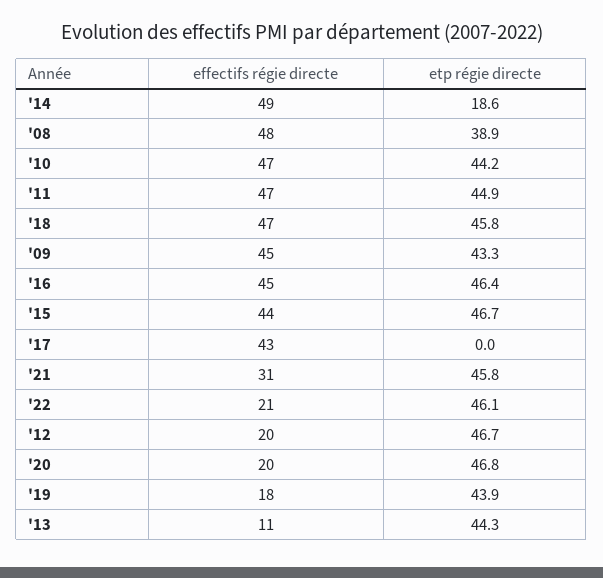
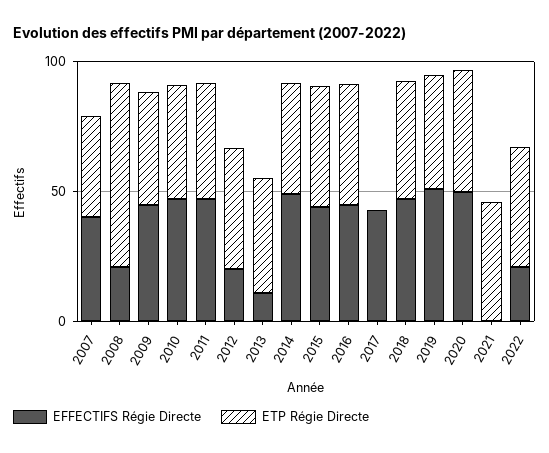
  {
    "effectifs régie directe": {
      "'14": 49,
-     "'08": 48,
+     "'08": 20,
      "'10": 47,
      "'11": 47,
      "'18": 47,
      "'09": 45,
      "'16": 45,
      "'15": 44,
      "'17": 43,
-     "'21": 31,
+     "'21": 0,
      "'22": 21,
      "'12": 20,
-     "'20": 20,
+     "'20": 50,
-     "'19": 18,
+     "'19": 50,
-     "'13": 11
+     "'13": 11,
+     "2007": 40
    },
    "etp régie directe": {
-     "'14": 18.6,
+     "'14": 40,
-     "'08": 38.9,
+     "'08": 70,
      "'10": 44.2,
      "'11": 44.9,
      "'18": 45.8,
      "'09": 43.3,
      "'16": 46.4,
      "'15": 46.7,
      "'17": 0,
      "'21": 45.8,
      "'22": 46.1,
      "'12": 46.7,
      "'20": 46.8,
      "'19": 43.9,
-     "'13": 44.3
+     "'13": 44.3,
+     "2007": 40
    }
  }

